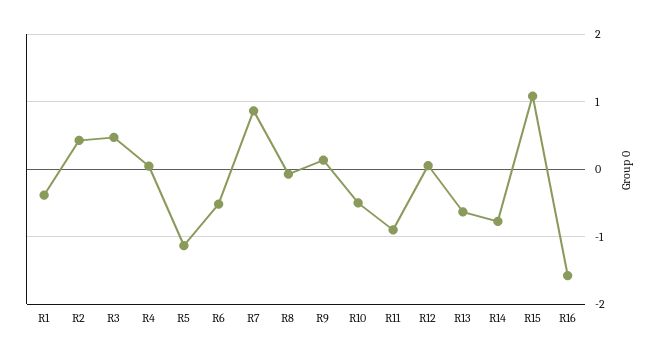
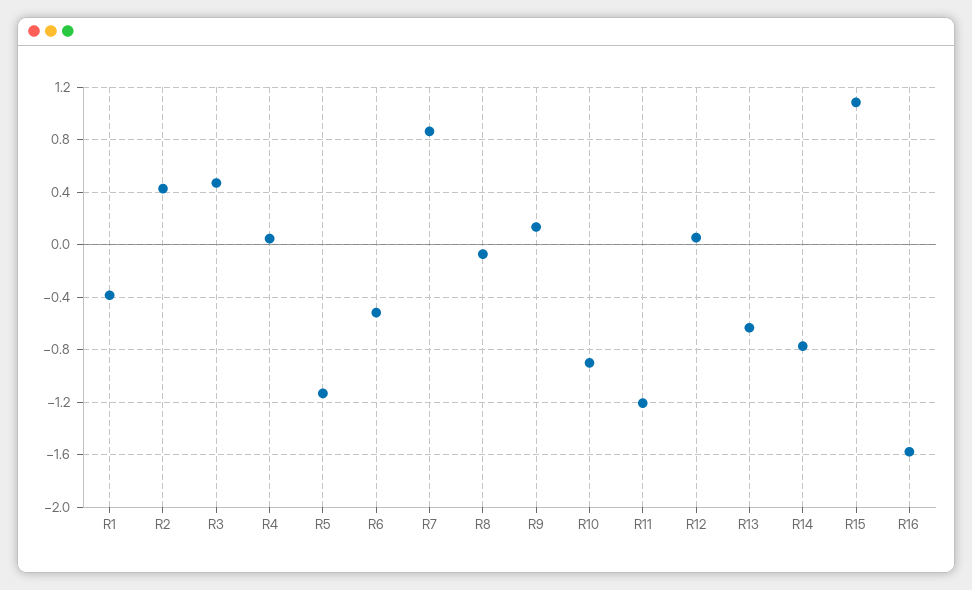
  {
    "R1": -0.4,
    "R2": 0.45,
    "R3": 0.45,
    "R4": 0.05,
    "R5": -1.15,
    "R6": -0.5,
    "R7": 0.85,
    "R8": -0.05,
    "R9": 0.15,
-   "R10": -0.5,
+   "R10": -0.9,
-   "R11": -0.9,
+   "R11": -1.2,
    "R12": 0.05,
    "R13": -0.65,
    "R14": -0.75,
    "R15": 1.1,
    "R16": -1.6
  }

